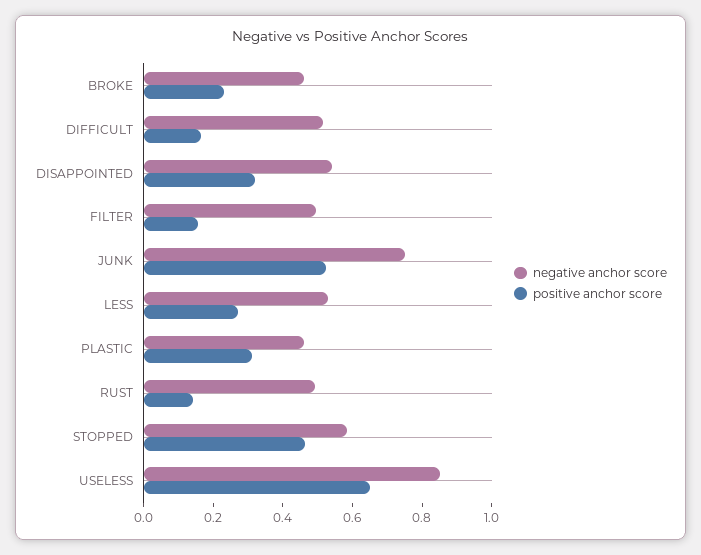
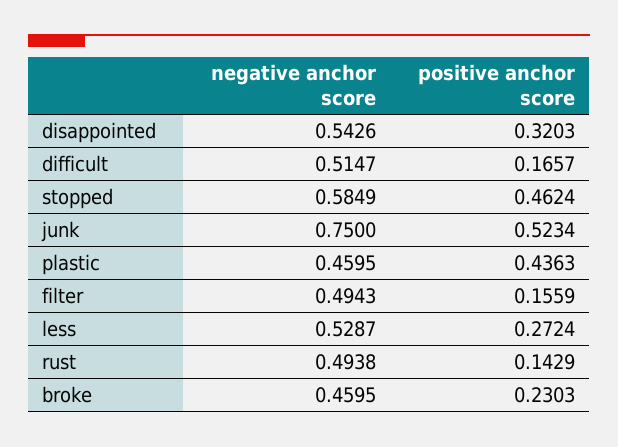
  {
    "negative anchor score": {
      "BROKE": 0.4595,
      "DIFFICULT": 0.5147,
      "DISAPPOINTED": 0.5426,
      "FILTER": 0.4943,
      "JUNK": 0.75,
      "LESS": 0.5287,
      "PLASTIC": 0.4595,
      "RUST": 0.4938,
-     "STOPPED": 0.5849,
+     "STOPPED": 0.5849
-     "USELESS": 0.85
    },
    "positive anchor score": {
      "BROKE": 0.2303,
      "DIFFICULT": 0.1657,
      "DISAPPOINTED": 0.3203,
      "FILTER": 0.1559,
      "JUNK": 0.5234,
      "LESS": 0.2724,
-     "PLASTIC": 0.3,
+     "PLASTIC": 0.4363,
      "RUST": 0.1429,
-     "STOPPED": 0.4624,
+     "STOPPED": 0.4624
-     "USELESS": 0.65
    }
  }

